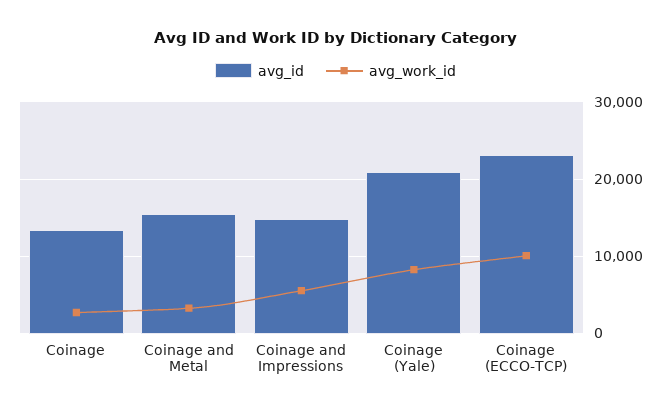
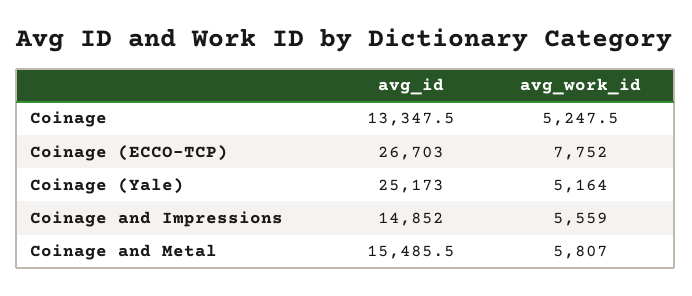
  {
    "avg_id": {
      "Coinage": 13347.5,
      "Coinage and Metal": 15485.5,
      "Coinage and Impressions": 14852,
-     "Coinage (Yale)": 21000,
+     "Coinage (Yale)": 25173,
-     "Coinage (ECCO-TCP)": 23000
+     "Coinage (ECCO-TCP)": 26703
    },
    "avg_work_id": {
-     "Coinage": 3000,
+     "Coinage": 5247.5,
-     "Coinage and Metal": 3000,
+     "Coinage and Metal": 5807,
      "Coinage and Impressions": 5559,
-     "Coinage (Yale)": 8000,
+     "Coinage (Yale)": 5164,
-     "Coinage (ECCO-TCP)": 10000
+     "Coinage (ECCO-TCP)": 7752
    }
  }

